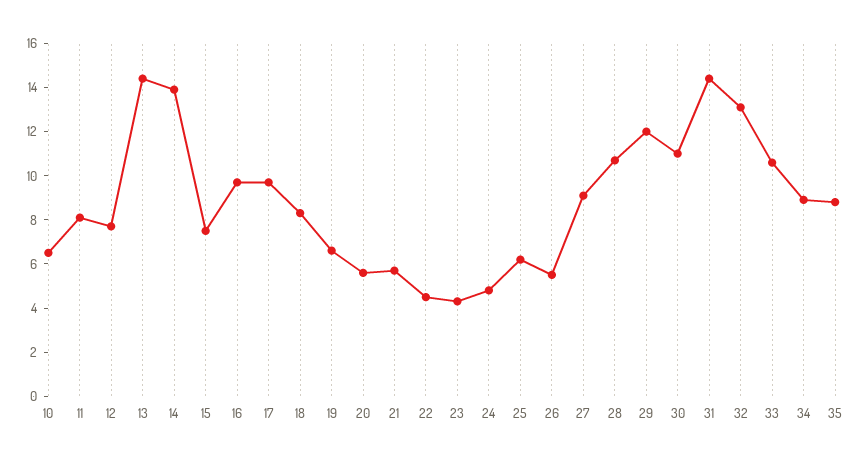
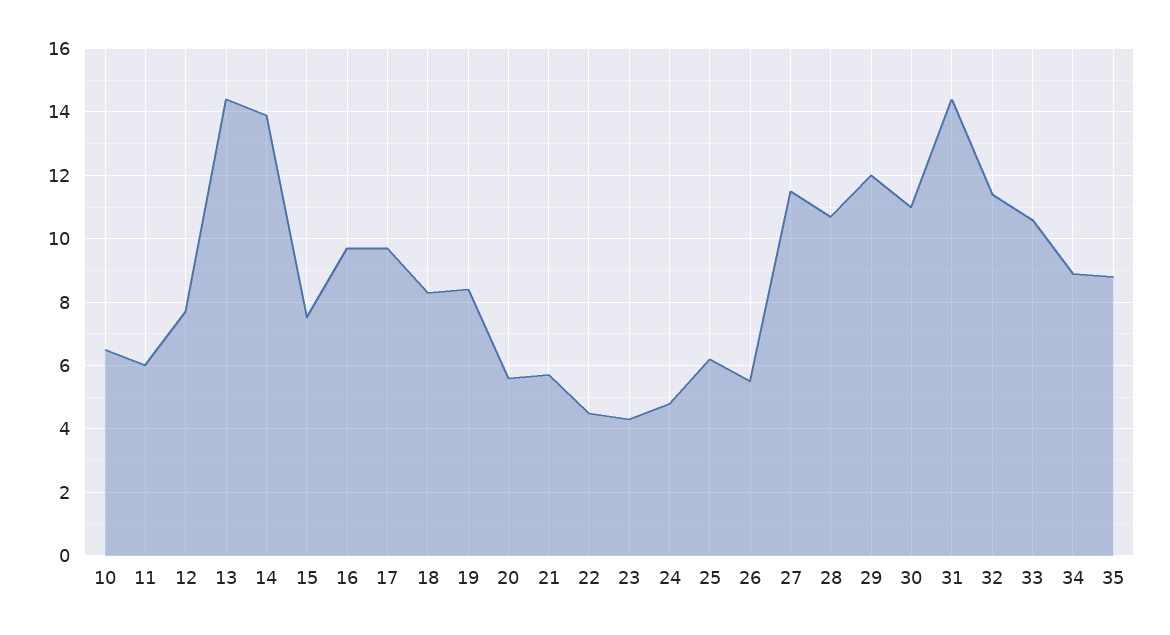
  {
    "10": 6.5,
-   "11": 8,
+   "11": 6,
    "12": 7.5,
    "13": 14.5,
    "14": 14,
    "15": 7.5,
    "16": 9.5,
    "17": 9.5,
    "18": 8.5,
-   "19": 6.5,
+   "19": 8.5,
    "20": 5.5,
    "21": 5.5,
    "22": 4.5,
    "23": 4.5,
    "24": 5,
    "25": 6,
    "26": 5.5,
-   "27": 9,
+   "27": 11.5,
    "28": 10.5,
    "29": 12,
    "30": 11,
    "31": 14.5,
-   "32": 13,
+   "32": 11.5,
    "33": 10.5,
    "34": 9,
    "35": 9
  }

